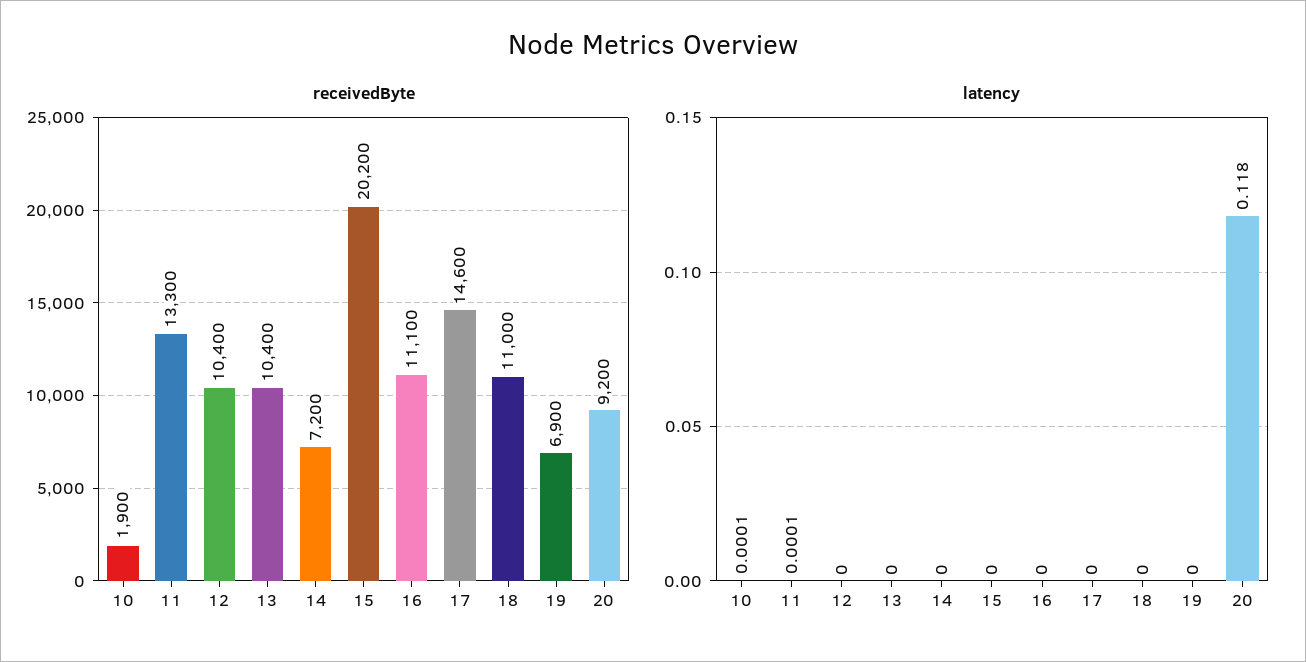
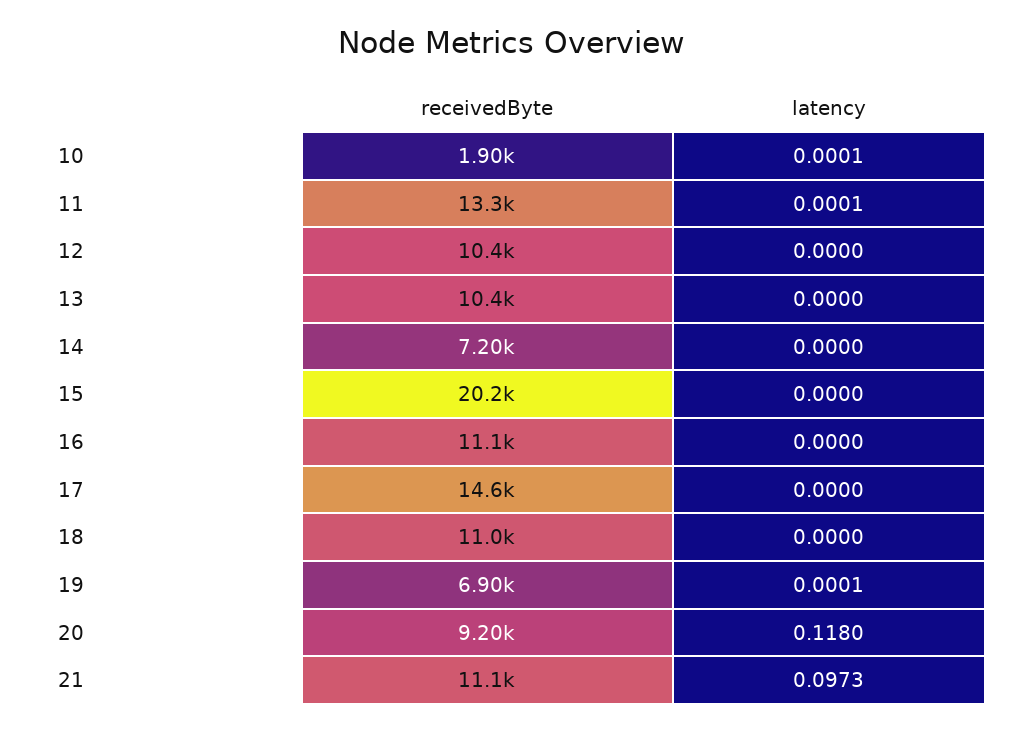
  {
    "receivedByte": {
      "10": 1900,
      "11": 13300,
      "12": 10400,
      "13": 10400,
      "14": 7200,
      "15": 20200,
      "16": 11100,
      "17": 14600,
      "18": 11000,
      "19": 6900,
-     "20": 9200
+     "20": 9200,
+     "21": 11100
    },
    "latency": {
      "10": 0.0001,
      "11": 0.0001,
      "12": 0,
      "13": 0,
      "14": 0,
      "15": 0,
      "16": 0,
      "17": 0,
      "18": 0,
-     "19": 0,
+     "19": 0.0001,
-     "20": 0.118
+     "20": 0.118,
+     "21": 0.0973
    }
  }

